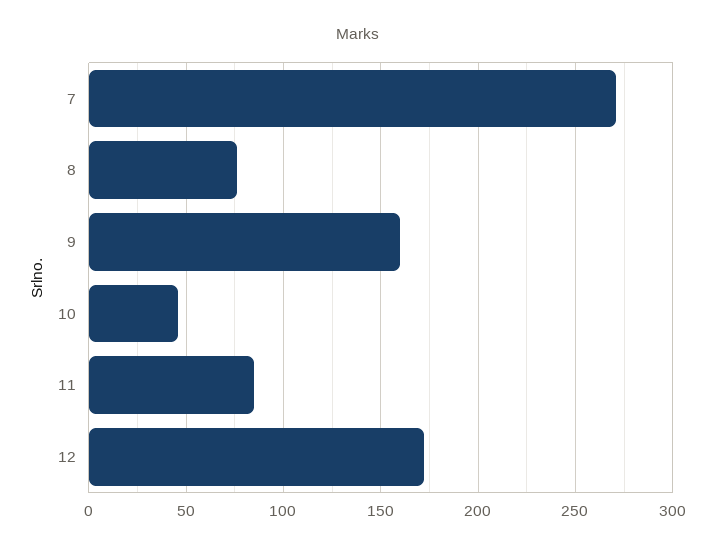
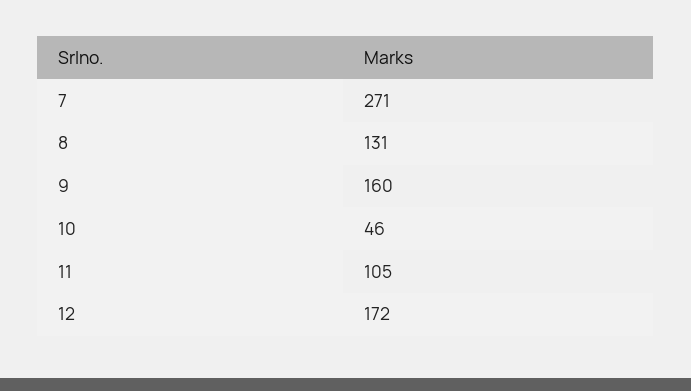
  {
    "7": 271,
-   "8": 75,
+   "8": 131,
    "9": 160,
    "10": 46,
-   "11": 85,
+   "11": 105,
    "12": 172
  }

